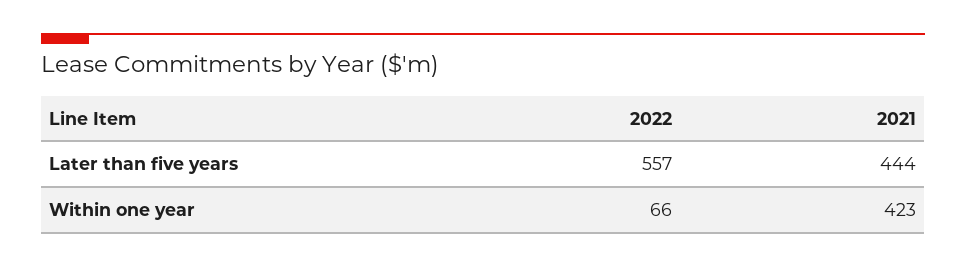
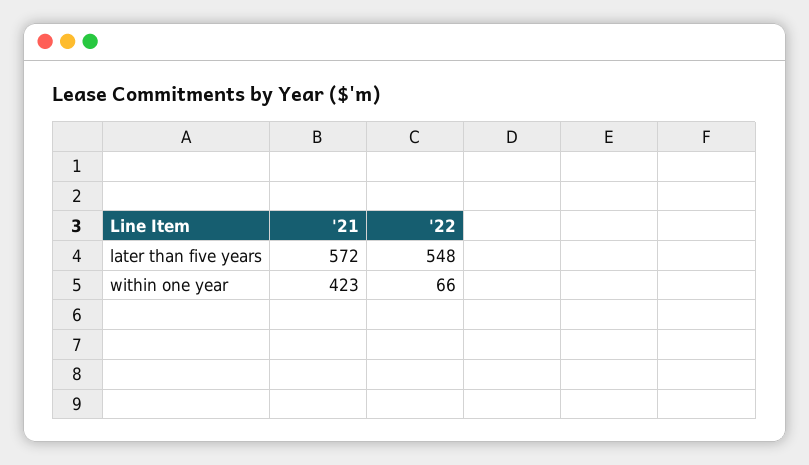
  {
    "2022": {
-     "Later than five years": 557,
+     "Later than five years": 548,
      "Within one year": 66
    },
    "2021": {
-     "Later than five years": 444,
+     "Later than five years": 572,
      "Within one year": 423
    }
  }

